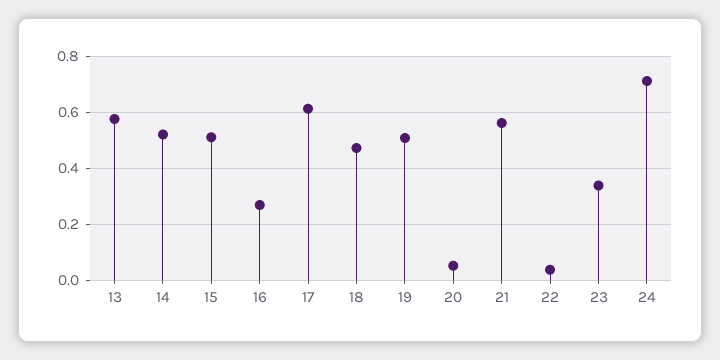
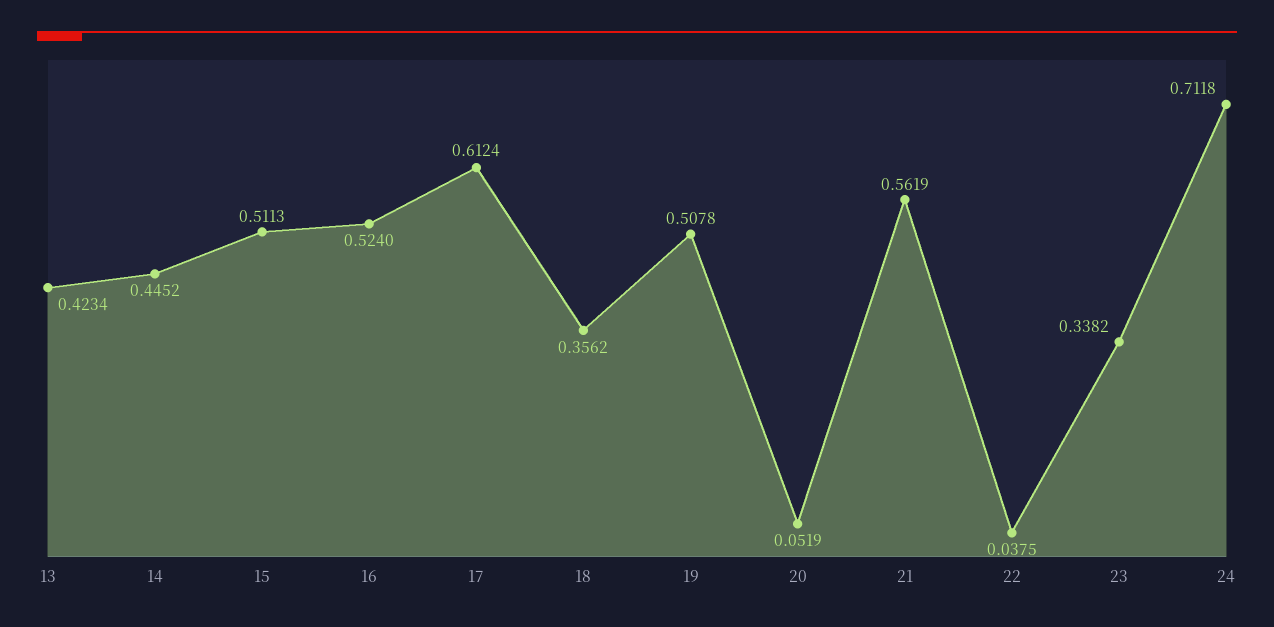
  {
-   "13": 0.575,
+   "13": 0.4234,
-   "14": 0.525,
+   "14": 0.4452,
    "15": 0.5113,
-   "16": 0.275,
+   "16": 0.524,
    "17": 0.6124,
-   "18": 0.475,
+   "18": 0.3562,
    "19": 0.5078,
    "20": 0.0519,
    "21": 0.5619,
    "22": 0.0375,
    "23": 0.3382,
    "24": 0.7118
  }

